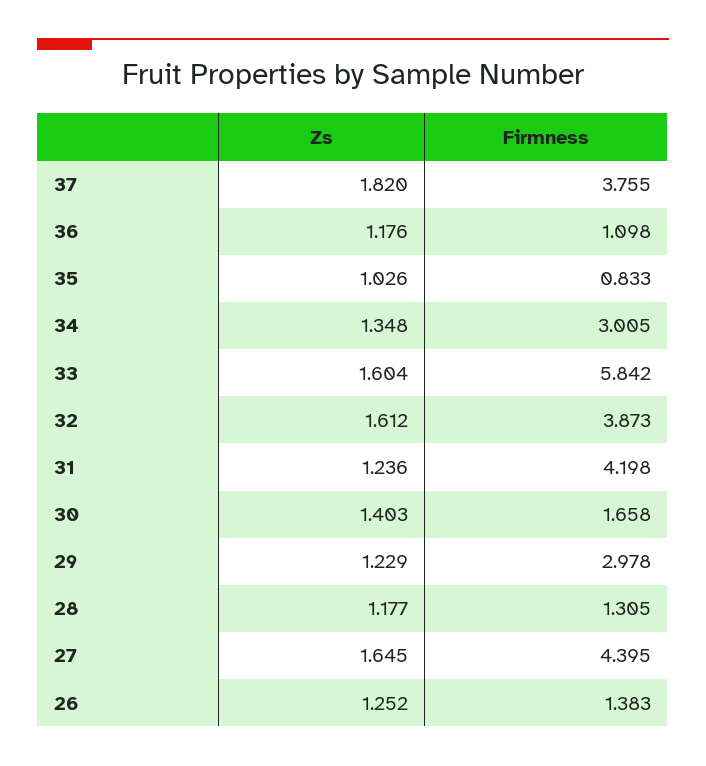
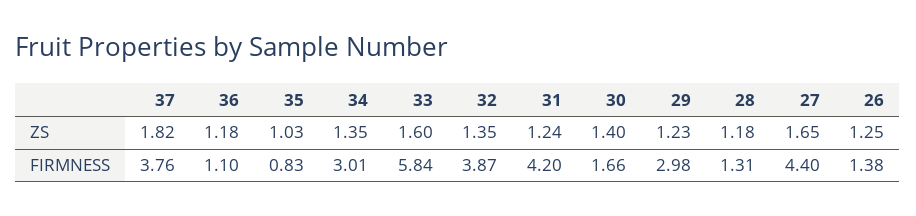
  {
    "Zs": {
      "37": 1.82,
      "36": 1.176,
      "35": 1.026,
      "34": 1.348,
      "33": 1.604,
-     "32": 1.612,
+     "32": 1.35,
      "31": 1.236,
      "30": 1.403,
      "29": 1.229,
      "28": 1.177,
      "27": 1.645,
      "26": 1.252
    },
    "Firmness": {
      "37": 3.755,
      "36": 1.098,
      "35": 0.833,
      "34": 3.005,
      "33": 5.842,
      "32": 3.873,
      "31": 4.198,
      "30": 1.658,
      "29": 2.978,
      "28": 1.305,
      "27": 4.395,
      "26": 1.383
    }
  }

